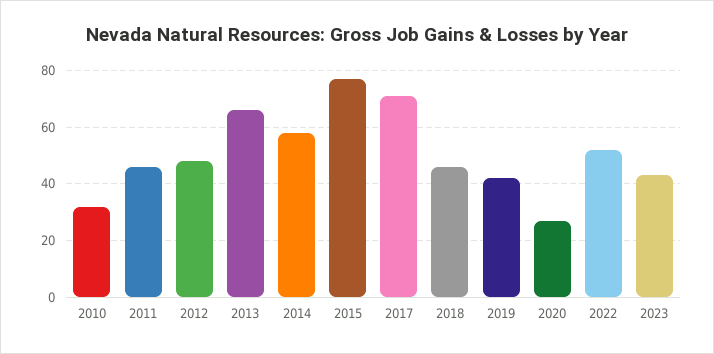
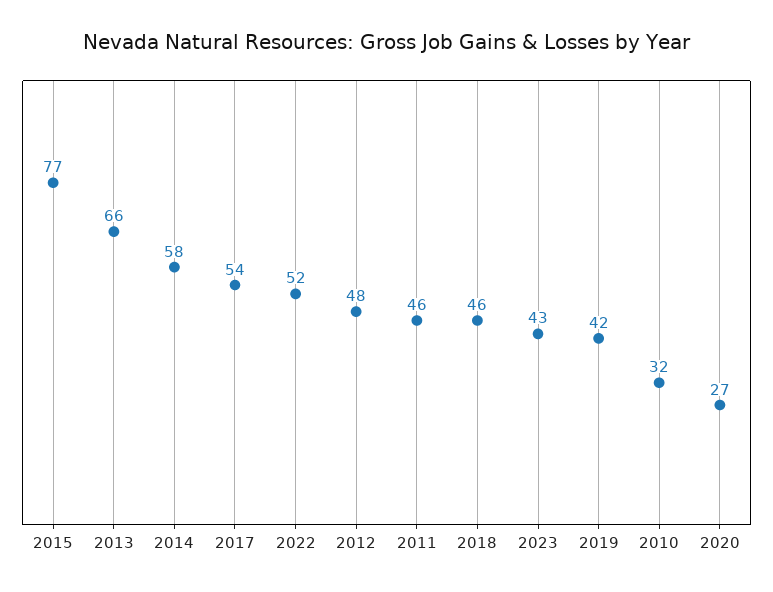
  {
    "2010": 32,
    "2011": 46,
    "2012": 48,
    "2013": 66,
    "2014": 58,
    "2015": 77,
-   "2017": 70,
+   "2017": 54,
    "2018": 46,
    "2019": 42,
    "2020": 27,
    "2022": 52,
    "2023": 43
  }

